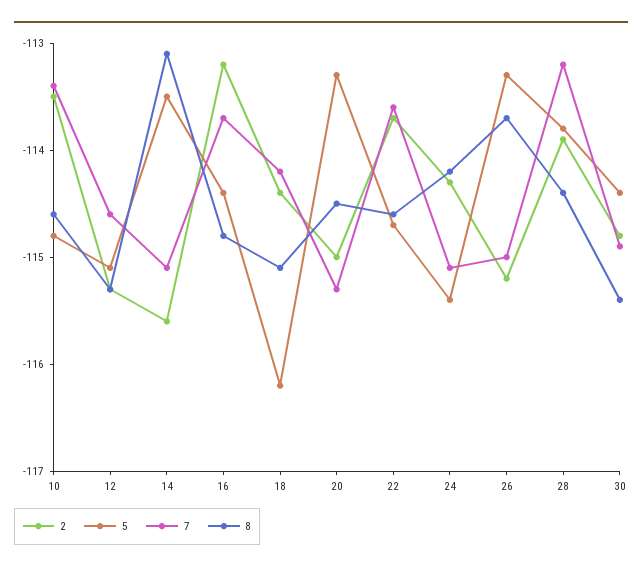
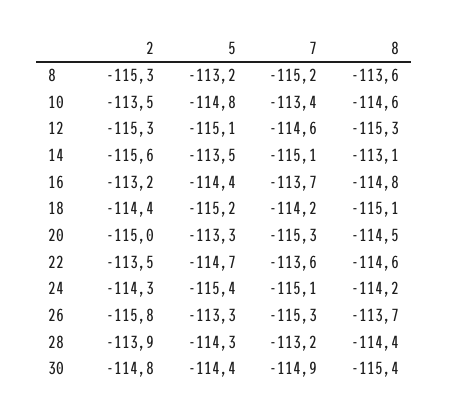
  {
    "2": {
      "10": -113.5,
      "12": -115.3,
      "14": -115.6,
      "16": -113.2,
      "18": -114.4,
      "20": -115,
-     "22": -113.7,
+     "22": -113.5,
      "24": -114.3,
-     "26": -115.2,
+     "26": -115.8,
      "28": -113.9,
-     "30": -114.8
+     "30": -114.8,
+     "8": -115.3
    },
    "5": {
      "10": -114.8,
      "12": -115.1,
      "14": -113.5,
      "16": -114.4,
-     "18": -116.2,
+     "18": -115.2,
      "20": -113.3,
      "22": -114.7,
      "24": -115.4,
      "26": -113.3,
-     "28": -113.8,
+     "28": -114.3,
-     "30": -114.4
+     "30": -114.4,
+     "8": -113.2
    },
    "7": {
      "10": -113.4,
      "12": -114.6,
      "14": -115.1,
      "16": -113.7,
      "18": -114.2,
      "20": -115.3,
      "22": -113.6,
      "24": -115.1,
-     "26": -115,
+     "26": -115.3,
      "28": -113.2,
-     "30": -114.9
+     "30": -114.9,
+     "8": -115.2
    },
    "8": {
      "10": -114.6,
      "12": -115.3,
      "14": -113.1,
      "16": -114.8,
      "18": -115.1,
      "20": -114.5,
      "22": -114.6,
      "24": -114.2,
      "26": -113.7,
      "28": -114.4,
-     "30": -115.4
+     "30": -115.4,
+     "8": -113.6
    }
  }

